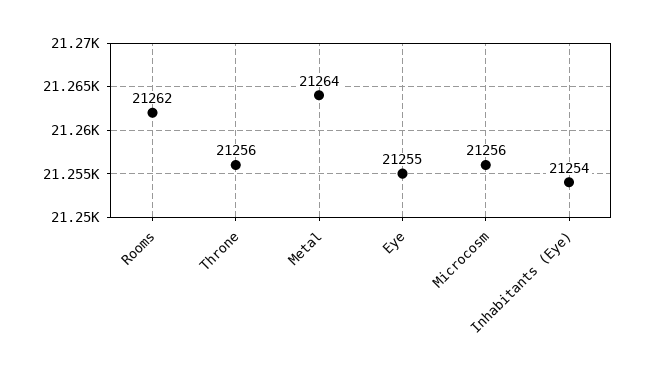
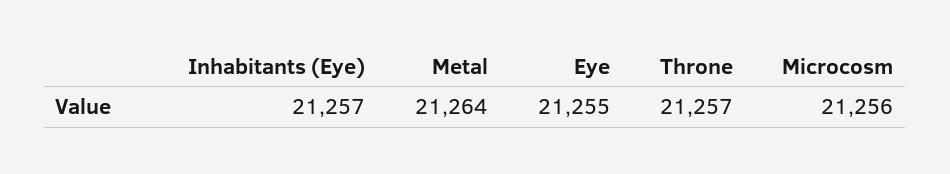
  {
-   "Rooms": 21262,
-   "Throne": 21256,
+   "Throne": 21257,
    "Metal": 21264,
    "Eye": 21255,
    "Microcosm": 21256,
-   "Inhabitants (Eye)": 21254
+   "Inhabitants (Eye)": 21257
  }

